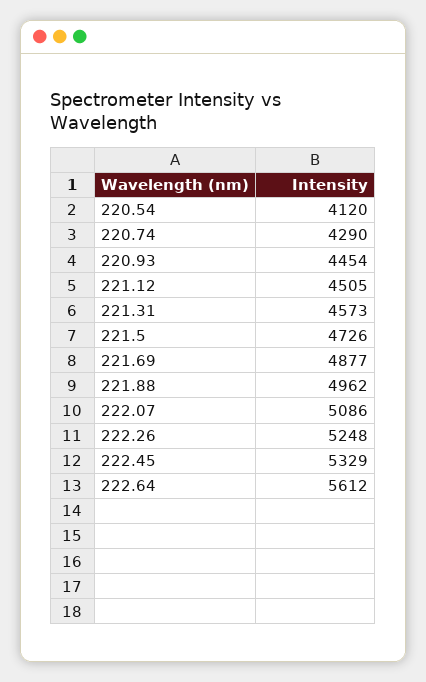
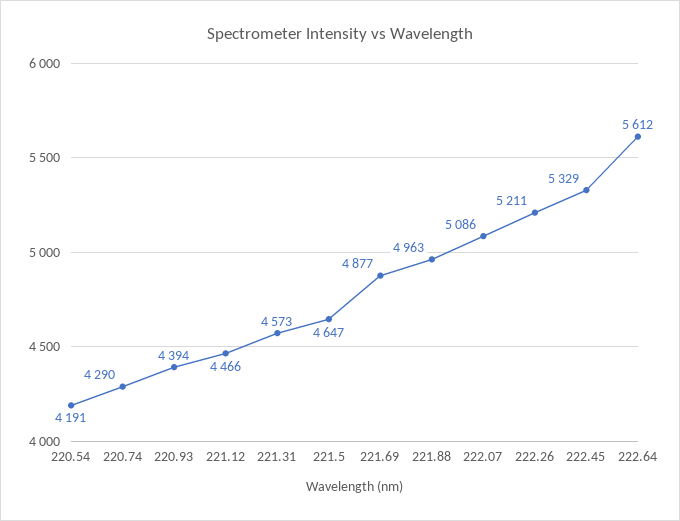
  {
-   "220.54": 4120,
+   "220.54": 4191,
    "220.74": 4290,
-   "220.93": 4454,
+   "220.93": 4394,
-   "221.12": 4505,
+   "221.12": 4466,
    "221.31": 4573,
-   "221.5": 4726,
+   "221.5": 4647,
    "221.69": 4877,
-   "221.88": 4962,
+   "221.88": 4963,
    "222.07": 5086,
-   "222.26": 5248,
+   "222.26": 5211,
    "222.45": 5329,
    "222.64": 5612
  }

